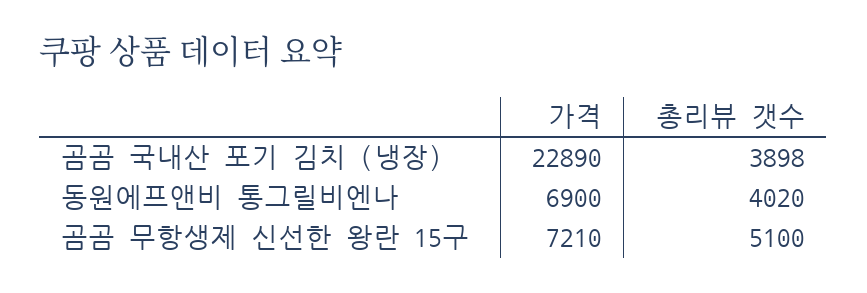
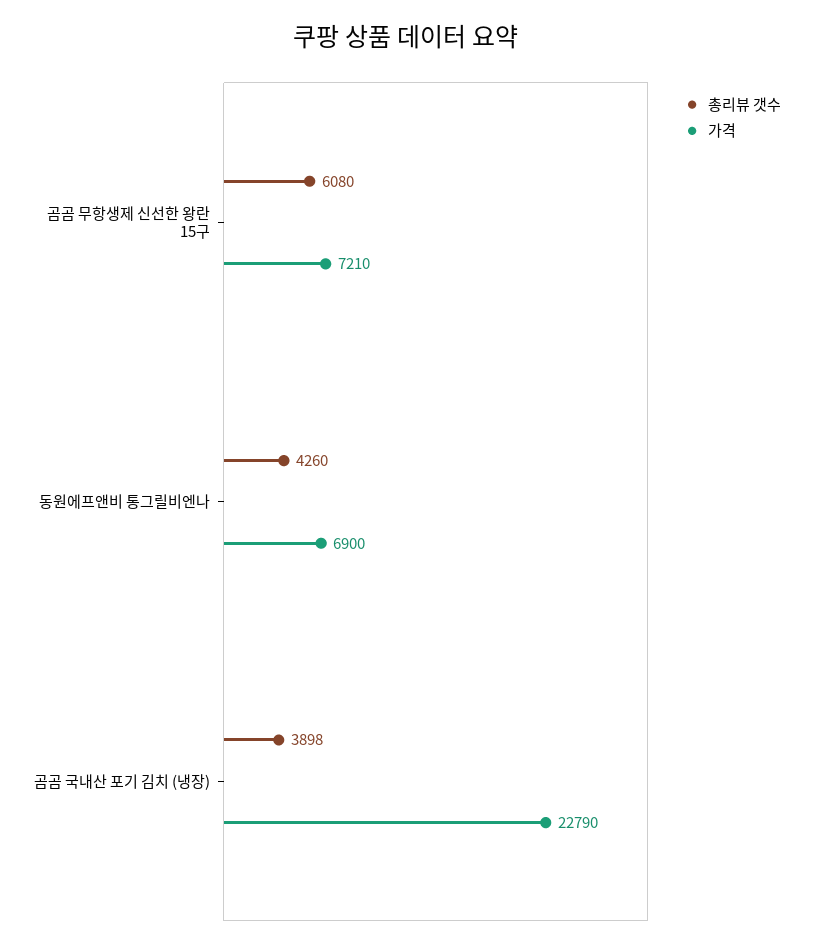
  {
    "가격": {
-     "곰곰 국내산 포기 김치 (냉장)": 22890,
+     "곰곰 국내산 포기 김치 (냉장)": 22790,
      "동원에프앤비 통그릴비엔나": 6900,
      "곰곰 무항생제 신선한 왕란 15구": 7210
    },
    "총리뷰 갯수": {
      "곰곰 국내산 포기 김치 (냉장)": 3898,
-     "동원에프앤비 통그릴비엔나": 4020,
+     "동원에프앤비 통그릴비엔나": 4260,
-     "곰곰 무항생제 신선한 왕란 15구": 5100
+     "곰곰 무항생제 신선한 왕란 15구": 6080
    }
  }

